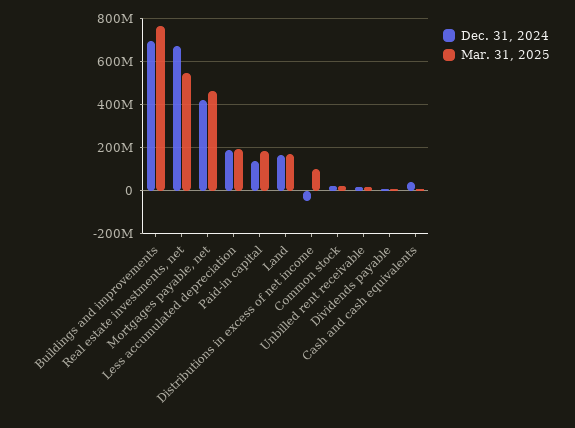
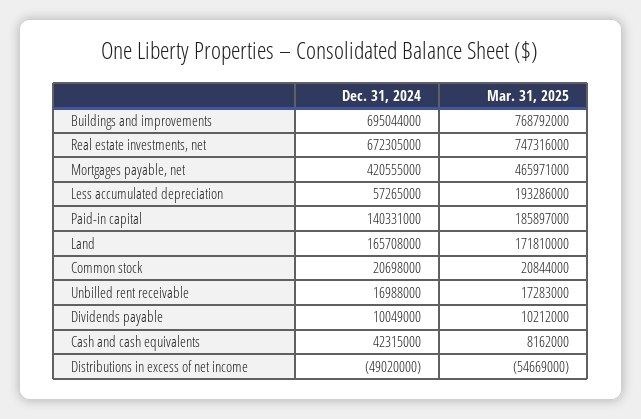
  {
    "Dec. 31, 2024": {
      "Buildings and improvements": 695044000,
      "Real estate investments, net": 672305000,
      "Mortgages payable, net": 420555000,
-     "Less accumulated depreciation": 200000000,
+     "Less accumulated depreciation": 57265000,
      "Paid-in capital": 140331000,
      "Land": 165708000,
      "Distributions in excess of net income": -49020000,
      "Common stock": 20698000,
      "Unbilled rent receivable": 16988000,
      "Dividends payable": 10049000,
      "Cash and cash equivalents": 42315000
    },
    "Mar. 31, 2025": {
      "Buildings and improvements": 768792000,
-     "Real estate investments, net": 550000000,
+     "Real estate investments, net": 747316000,
      "Mortgages payable, net": 465971000,
      "Less accumulated depreciation": 193286000,
      "Paid-in capital": 185897000,
      "Land": 171810000,
-     "Distributions in excess of net income": 100000000,
+     "Distributions in excess of net income": -54669000,
      "Common stock": 20844000,
      "Unbilled rent receivable": 17283000,
      "Dividends payable": 10212000,
      "Cash and cash equivalents": 8162000
    }
  }

